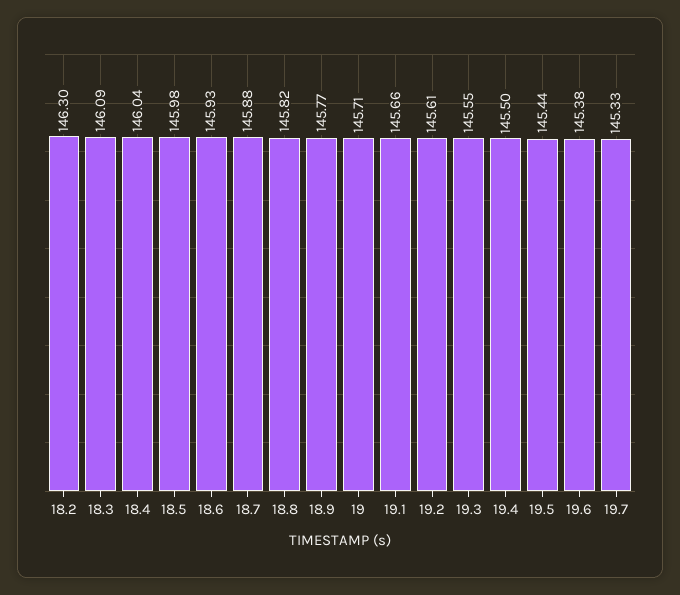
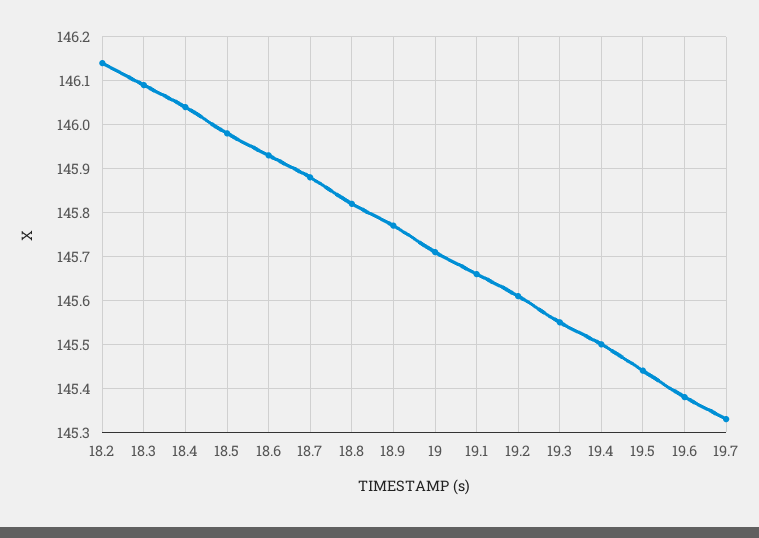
  {
-   "18.2": 146.3,
+   "18.2": 146.15,
    "18.3": 146.09,
    "18.4": 146.04,
    "18.5": 145.98,
    "18.6": 145.93,
    "18.7": 145.88,
    "18.8": 145.82,
    "18.9": 145.77,
    "19": 145.71,
    "19.1": 145.66,
    "19.2": 145.61,
    "19.3": 145.55,
    "19.4": 145.5,
    "19.5": 145.44,
    "19.6": 145.38,
    "19.7": 145.33
  }

